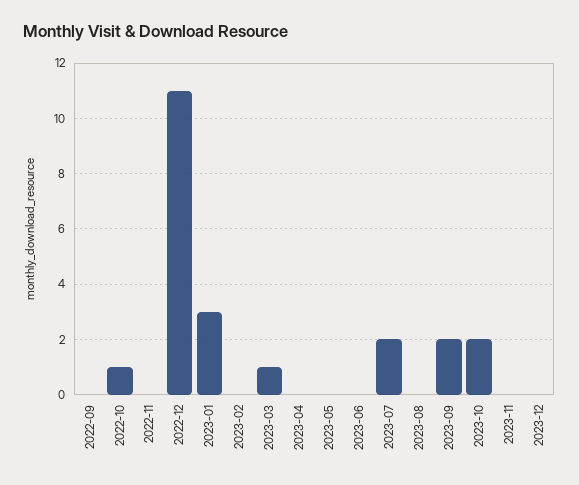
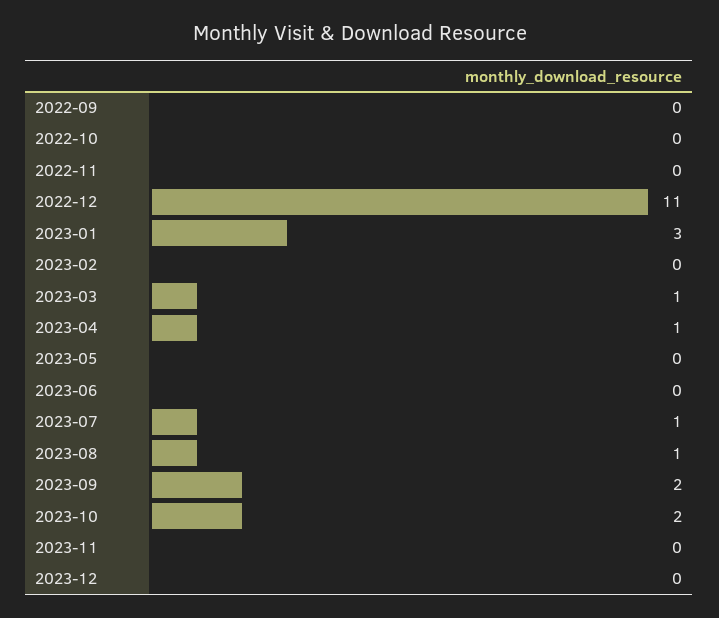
  {
    "2022-09": 0,
-   "2022-10": 1,
+   "2022-10": 0,
    "2022-11": 0,
    "2022-12": 11,
    "2023-01": 3,
    "2023-02": 0,
    "2023-03": 1,
-   "2023-04": 0,
+   "2023-04": 1,
    "2023-05": 0,
    "2023-06": 0,
-   "2023-07": 2,
+   "2023-07": 1,
-   "2023-08": 0,
+   "2023-08": 1,
    "2023-09": 2,
    "2023-10": 2,
    "2023-11": 0,
    "2023-12": 0
  }

